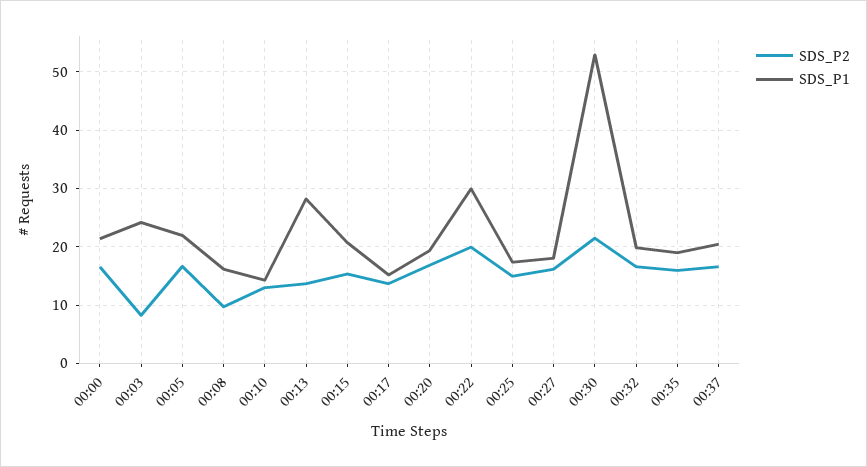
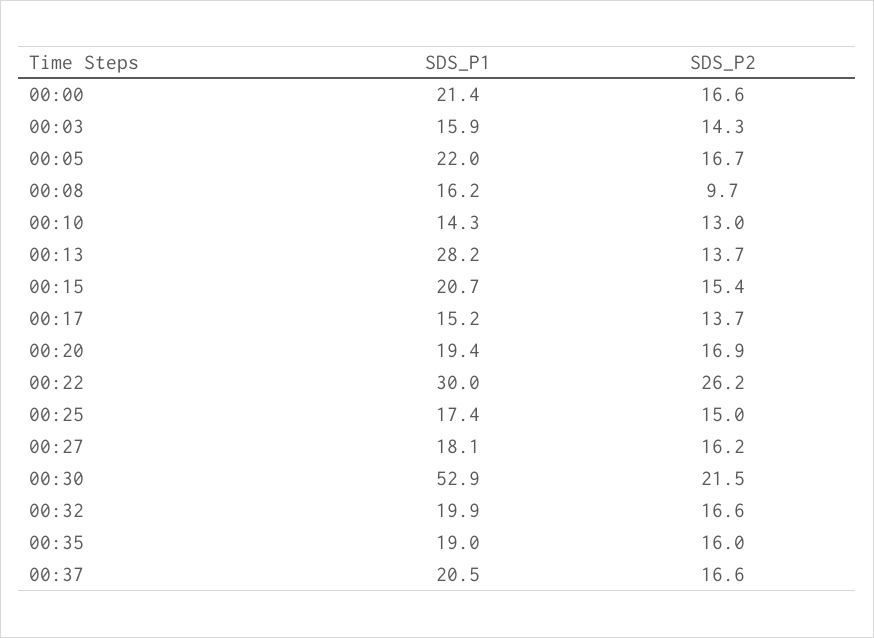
  {
    "SDS_P2": {
      "00:00": 16.6,
-     "00:03": 8,
+     "00:03": 14.3,
      "00:05": 16.7,
      "00:08": 9.7,
      "00:10": 13,
      "00:13": 13.7,
      "00:15": 15.4,
      "00:17": 13.7,
      "00:20": 16.9,
-     "00:22": 20,
+     "00:22": 26.2,
      "00:25": 15,
      "00:27": 16.2,
      "00:30": 21.5,
      "00:32": 16.6,
      "00:35": 16,
      "00:37": 16.6
    },
    "SDS_P1": {
      "00:00": 21.4,
-     "00:03": 24,
+     "00:03": 15.9,
      "00:05": 22,
      "00:08": 16.2,
      "00:10": 14.3,
      "00:13": 28.2,
      "00:15": 20.7,
      "00:17": 15.2,
      "00:20": 19.4,
      "00:22": 30,
      "00:25": 17.4,
      "00:27": 18.1,
      "00:30": 52.9,
      "00:32": 19.9,
      "00:35": 19,
      "00:37": 20.5
    }
  }

